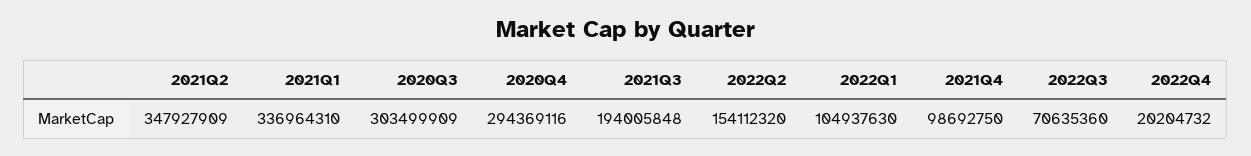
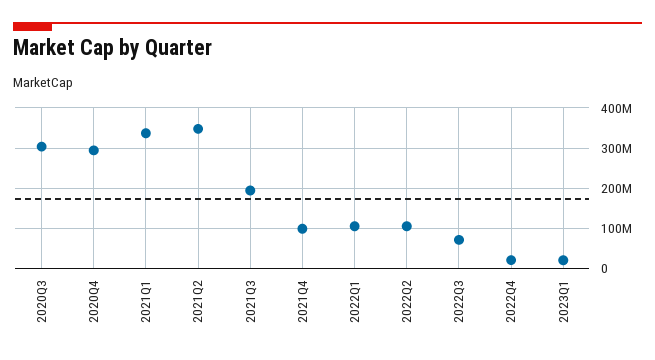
  {
    "2021Q2": 347927909,
    "2021Q1": 336964310,
    "2020Q3": 303499909,
    "2020Q4": 294369116,
    "2021Q3": 194005848,
-   "2022Q2": 154112320,
+   "2022Q2": 100000000,
    "2022Q1": 104937630,
    "2021Q4": 98692750,
    "2022Q3": 70635360,
-   "2022Q4": 20204732
+   "2022Q4": 20204732,
+   "2023Q1": 20000000
  }

